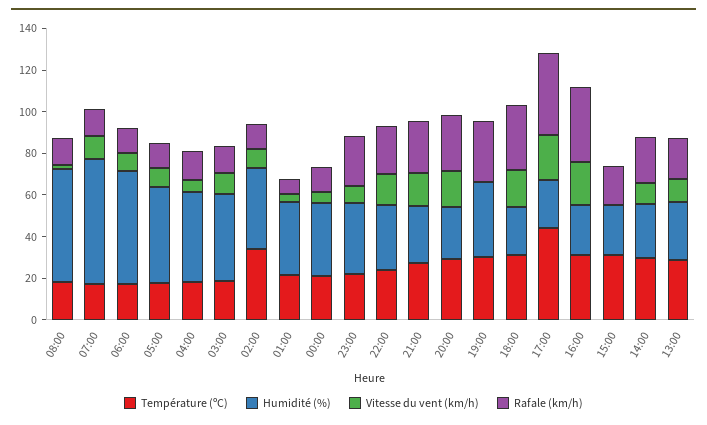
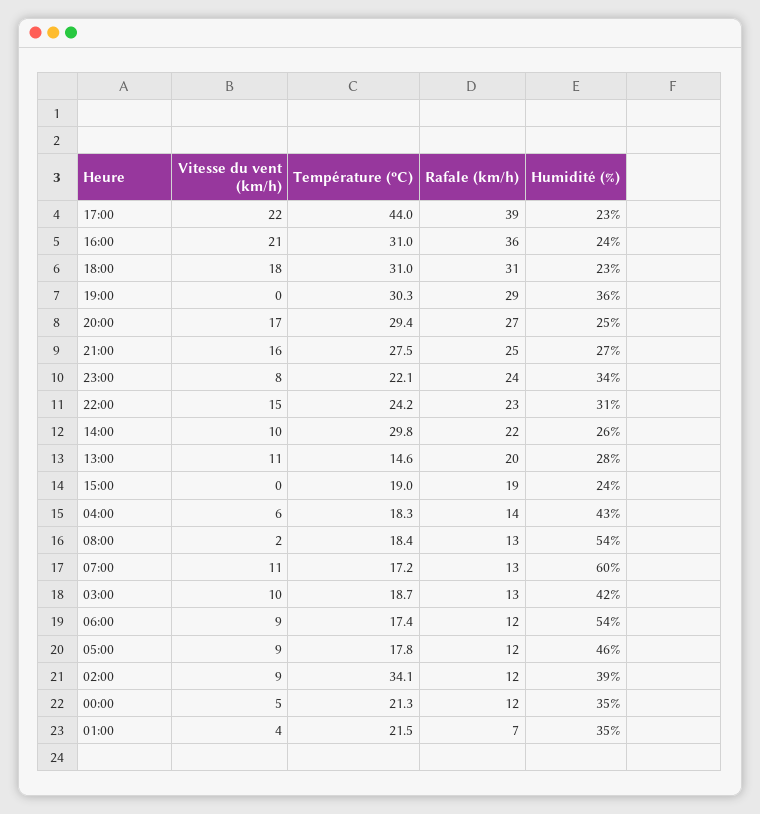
  {
    "Température (ºC)": {
      "08:00": 18.4,
      "07:00": 17.2,
      "06:00": 17.4,
      "05:00": 17.8,
      "04:00": 18.3,
      "03:00": 18.7,
      "02:00": 34.1,
      "01:00": 21.5,
      "00:00": 21.3,
      "23:00": 22.1,
      "22:00": 24.2,
      "21:00": 27.5,
      "20:00": 29.4,
      "19:00": 30.3,
      "18:00": 31,
      "17:00": 44,
      "16:00": 31,
-     "15:00": 30,
+     "15:00": 19,
      "14:00": 29.8,
-     "13:00": 30
+     "13:00": 14.6
    },
    "Humidité (%)": {
      "08:00": 54,
      "07:00": 60,
      "06:00": 54,
      "05:00": 46,
      "04:00": 43,
      "03:00": 42,
      "02:00": 39,
      "01:00": 35,
      "00:00": 35,
      "23:00": 34,
      "22:00": 31,
      "21:00": 27,
      "20:00": 25,
      "19:00": 36,
      "18:00": 23,
      "17:00": 23,
      "16:00": 24,
      "15:00": 24,
      "14:00": 26,
      "13:00": 28
    },
    "Vitesse du vent (km/h)": {
      "08:00": 2,
      "07:00": 11,
      "06:00": 9,
      "05:00": 9,
      "04:00": 6,
      "03:00": 10,
      "02:00": 9,
      "01:00": 4,
      "00:00": 5,
      "23:00": 8,
      "22:00": 15,
      "21:00": 16,
      "20:00": 17,
      "19:00": 0,
      "18:00": 18,
      "17:00": 22,
      "16:00": 21,
      "15:00": 0,
      "14:00": 10,
      "13:00": 11
    },
    "Rafale (km/h)": {
      "08:00": 13,
      "07:00": 13,
      "06:00": 12,
      "05:00": 12,
      "04:00": 14,
      "03:00": 13,
      "02:00": 12,
      "01:00": 7,
      "00:00": 12,
      "23:00": 24,
      "22:00": 23,
      "21:00": 25,
      "20:00": 27,
      "19:00": 29,
      "18:00": 31,
      "17:00": 39,
      "16:00": 36,
      "15:00": 19,
      "14:00": 22,
      "13:00": 20
    }
  }

